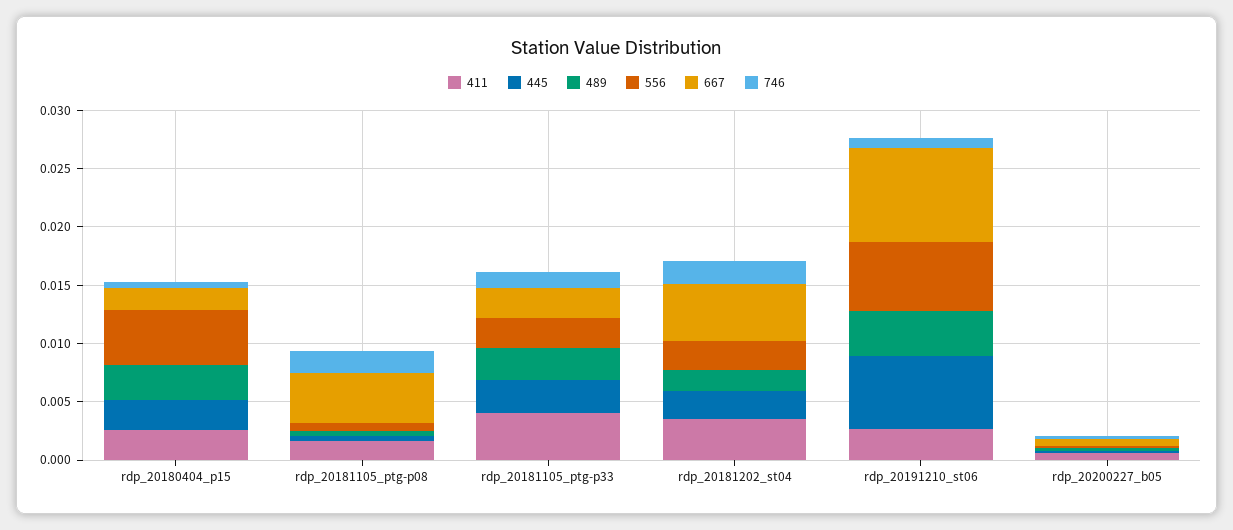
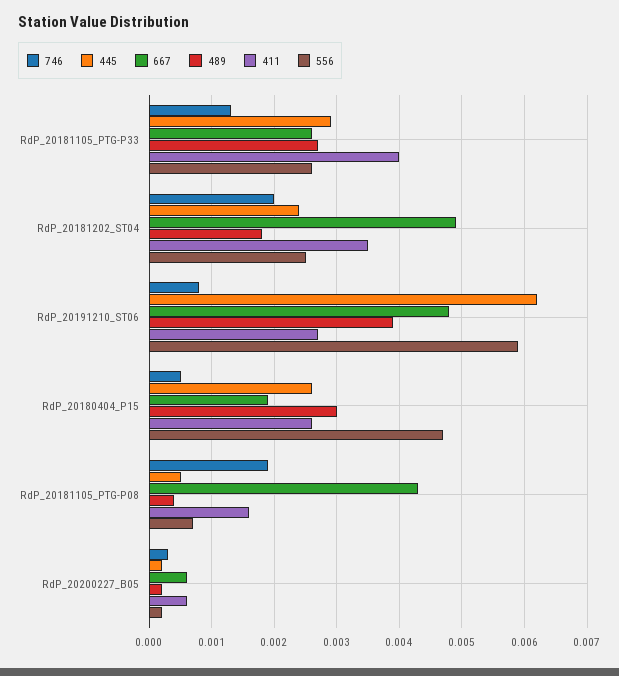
  {
    "411": {
      "rdp_20180404_p15": 0.0026,
      "rdp_20181105_ptg-p08": 0.0016,
      "rdp_20181105_ptg-p33": 0.004,
      "rdp_20181202_st04": 0.0035,
      "rdp_20191210_st06": 0.0027,
      "rdp_20200227_b05": 0.0006
    },
    "445": {
      "rdp_20180404_p15": 0.0026,
      "rdp_20181105_ptg-p08": 0.0005,
      "rdp_20181105_ptg-p33": 0.0029,
      "rdp_20181202_st04": 0.0024,
      "rdp_20191210_st06": 0.0062,
      "rdp_20200227_b05": 0.0002
    },
    "489": {
      "rdp_20180404_p15": 0.003,
      "rdp_20181105_ptg-p08": 0.0004,
      "rdp_20181105_ptg-p33": 0.0027,
      "rdp_20181202_st04": 0.0018,
      "rdp_20191210_st06": 0.0039,
      "rdp_20200227_b05": 0.0002
    },
    "556": {
      "rdp_20180404_p15": 0.0047,
      "rdp_20181105_ptg-p08": 0.0007,
      "rdp_20181105_ptg-p33": 0.0026,
      "rdp_20181202_st04": 0.0025,
      "rdp_20191210_st06": 0.0059,
      "rdp_20200227_b05": 0.0002
    },
    "667": {
      "rdp_20180404_p15": 0.0019,
      "rdp_20181105_ptg-p08": 0.0043,
      "rdp_20181105_ptg-p33": 0.0026,
      "rdp_20181202_st04": 0.0049,
-     "rdp_20191210_st06": 0.008,
+     "rdp_20191210_st06": 0.0048,
      "rdp_20200227_b05": 0.0006
    },
    "746": {
      "rdp_20180404_p15": 0.0005,
      "rdp_20181105_ptg-p08": 0.0019,
      "rdp_20181105_ptg-p33": 0.0013,
      "rdp_20181202_st04": 0.002,
      "rdp_20191210_st06": 0.0008,
      "rdp_20200227_b05": 0.0003
    }
  }

